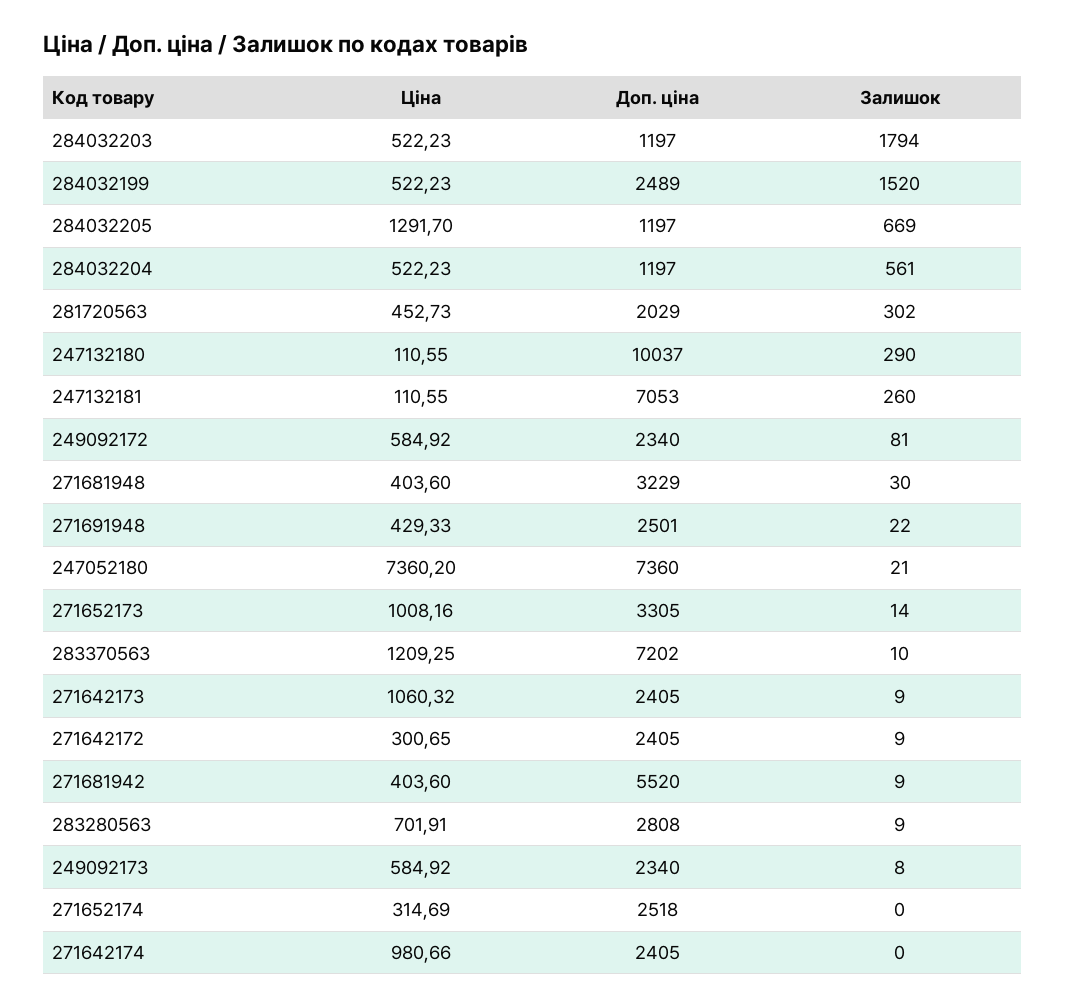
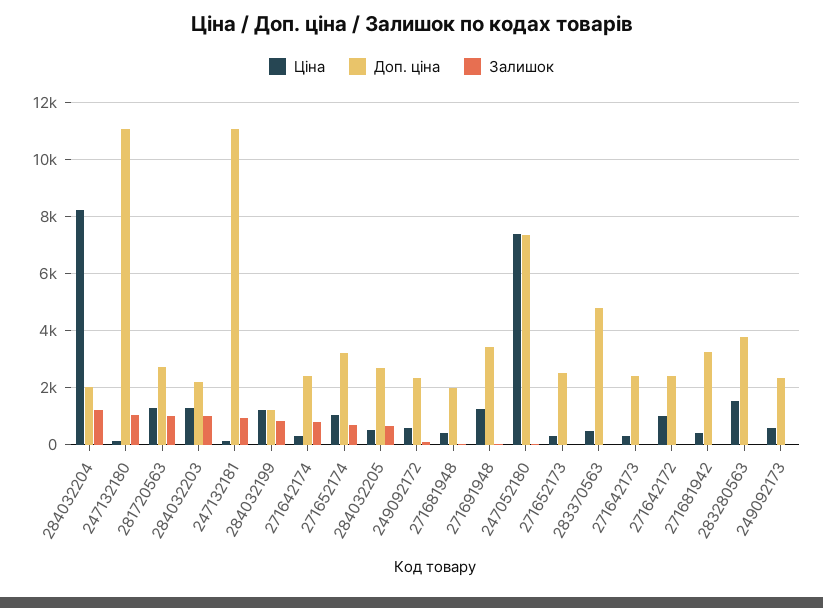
  {
    "Ціна": {
-     "284032203": 522.23,
+     "284032203": 1250,
-     "284032199": 522.23,
+     "284032199": 1250,
-     "284032205": 1291.7,
+     "284032205": 500,
-     "284032204": 522.23,
+     "284032204": 8250,
-     "281720563": 452.73,
+     "281720563": 1250,
      "247132180": 110.55,
      "247132181": 110.55,
      "249092172": 584.92,
      "271681948": 403.6,
-     "271691948": 429.33,
+     "271691948": 1250,
      "247052180": 7360.2,
-     "271652173": 1008.16,
+     "271652173": 250,
-     "283370563": 1209.25,
+     "283370563": 500,
-     "271642173": 1060.32,
+     "271642173": 250,
-     "271642172": 300.65,
+     "271642172": 1000,
      "271681942": 403.6,
-     "283280563": 701.91,
+     "283280563": 1500,
      "249092173": 584.92,
-     "271652174": 314.69,
+     "271652174": 1000,
-     "271642174": 980.66
+     "271642174": 250
    },
    "Доп. ціна": {
-     "284032203": 1197,
+     "284032203": 2250,
-     "284032199": 2489,
+     "284032199": 1250,
-     "284032205": 1197,
+     "284032205": 2750,
-     "284032204": 1197,
+     "284032204": 2000,
-     "281720563": 2029,
+     "281720563": 2750,
-     "247132180": 10037,
+     "247132180": 11000,
-     "247132181": 7053,
+     "247132181": 11000,
      "249092172": 2340,
-     "271681948": 3229,
+     "271681948": 2000,
-     "271691948": 2501,
+     "271691948": 3500,
      "247052180": 7360,
-     "271652173": 3305,
+     "271652173": 2500,
-     "283370563": 7202,
+     "283370563": 4750,
      "271642173": 2405,
      "271642172": 2405,
-     "271681942": 5520,
+     "271681942": 3250,
-     "283280563": 2808,
+     "283280563": 3750,
      "249092173": 2340,
-     "271652174": 2518,
+     "271652174": 3250,
      "271642174": 2405
    },
    "Залишок": {
-     "284032203": 1794,
+     "284032203": 1000,
-     "284032199": 1520,
+     "284032199": 750,
      "284032205": 669,
-     "284032204": 561,
+     "284032204": 1250,
-     "281720563": 302,
+     "281720563": 1000,
-     "247132180": 290,
+     "247132180": 1000,
-     "247132181": 260,
+     "247132181": 1000,
      "249092172": 81,
      "271681948": 30,
      "271691948": 22,
      "247052180": 21,
      "271652173": 14,
      "283370563": 10,
      "271642173": 9,
      "271642172": 9,
      "271681942": 9,
      "283280563": 9,
      "249092173": 8,
-     "271652174": 0,
+     "271652174": 750,
-     "271642174": 0
+     "271642174": 750
    }
  }

